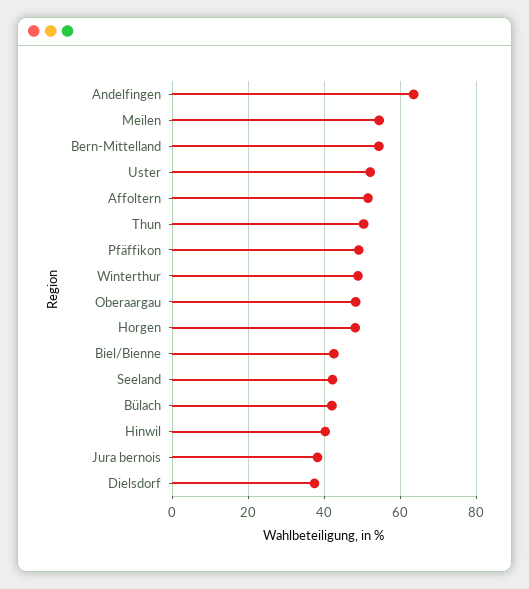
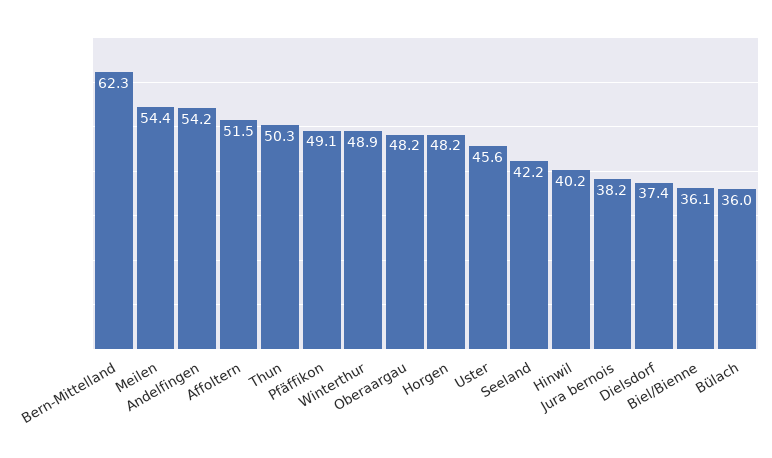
  {
-   "Andelfingen": 64,
+   "Andelfingen": 54.2,
    "Meilen": 54.4,
-   "Bern-Mittelland": 54,
+   "Bern-Mittelland": 62.3,
-   "Uster": 52,
+   "Uster": 45.6,
    "Affoltern": 51.5,
    "Thun": 50.3,
    "Pfäffikon": 49.1,
    "Winterthur": 48.9,
    "Oberaargau": 48.2,
    "Horgen": 48.2,
-   "Biel/Bienne": 42,
+   "Biel/Bienne": 36.1,
    "Seeland": 42.2,
-   "Bülach": 42,
+   "Bülach": 36,
    "Hinwil": 40.2,
    "Jura bernois": 38.2,
    "Dielsdorf": 37.4
  }

